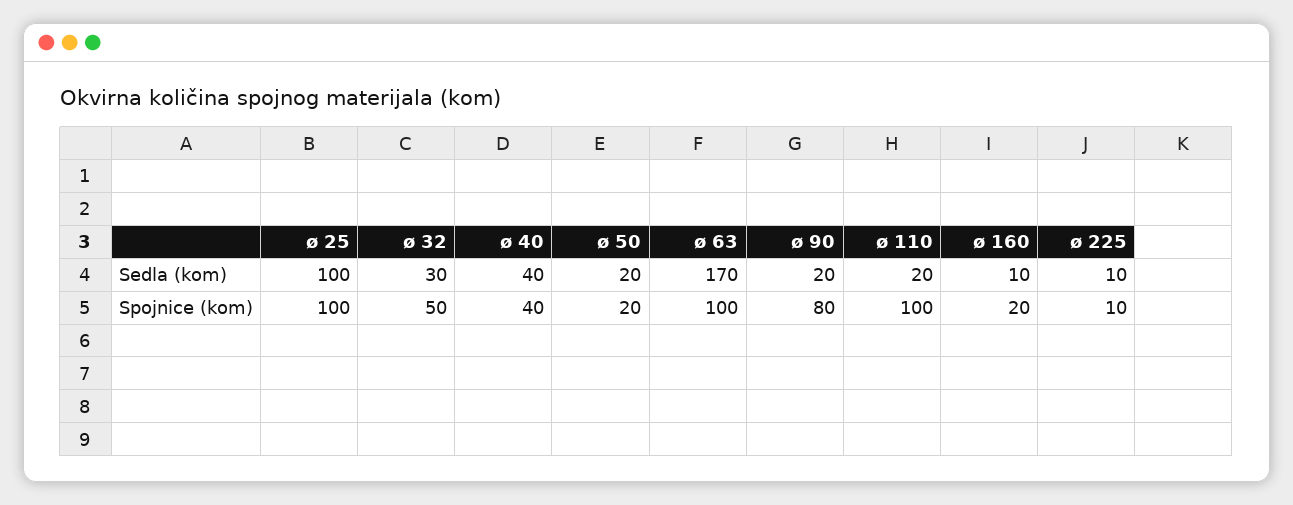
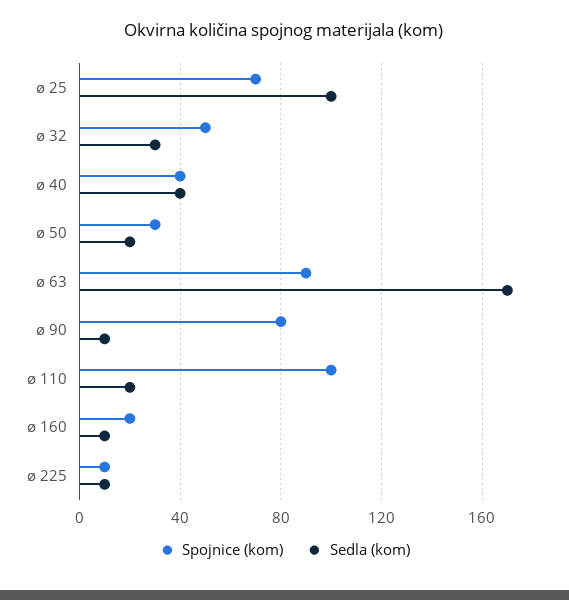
  {
    "Sedla (kom)": {
      "ø 25": 100,
      "ø 32": 30,
      "ø 40": 40,
      "ø 50": 20,
      "ø 63": 170,
-     "ø 90": 20,
+     "ø 90": 10,
      "ø 110": 20,
      "ø 160": 10,
      "ø 225": 10
    },
    "Spojnice (kom)": {
-     "ø 25": 100,
+     "ø 25": 70,
      "ø 32": 50,
      "ø 40": 40,
-     "ø 50": 20,
+     "ø 50": 30,
-     "ø 63": 100,
+     "ø 63": 90,
      "ø 90": 80,
      "ø 110": 100,
      "ø 160": 20,
      "ø 225": 10
    }
  }

